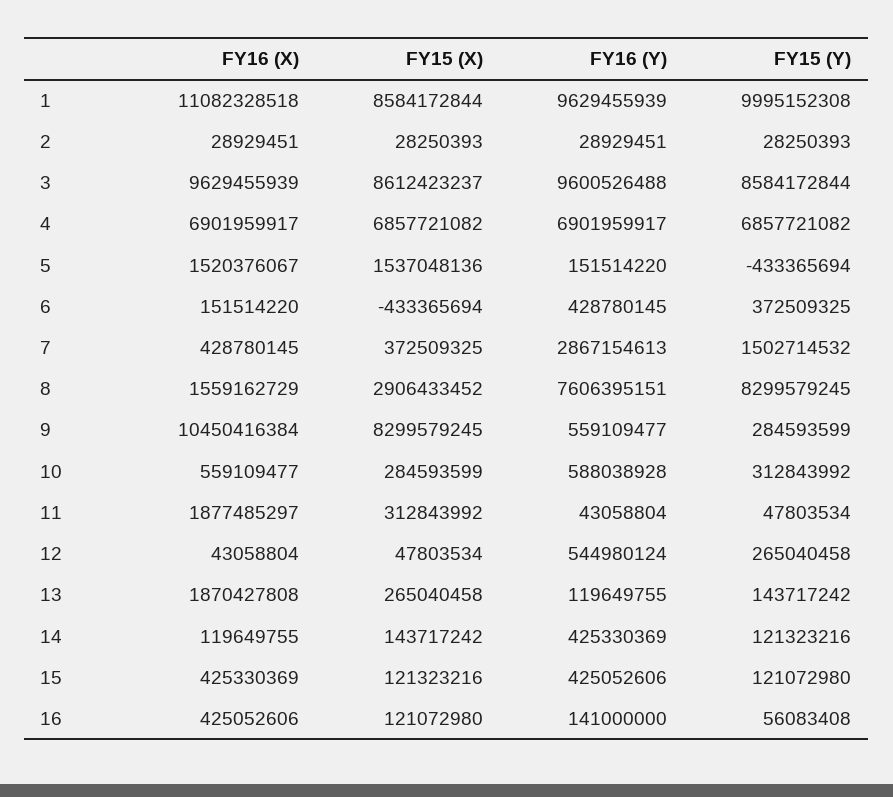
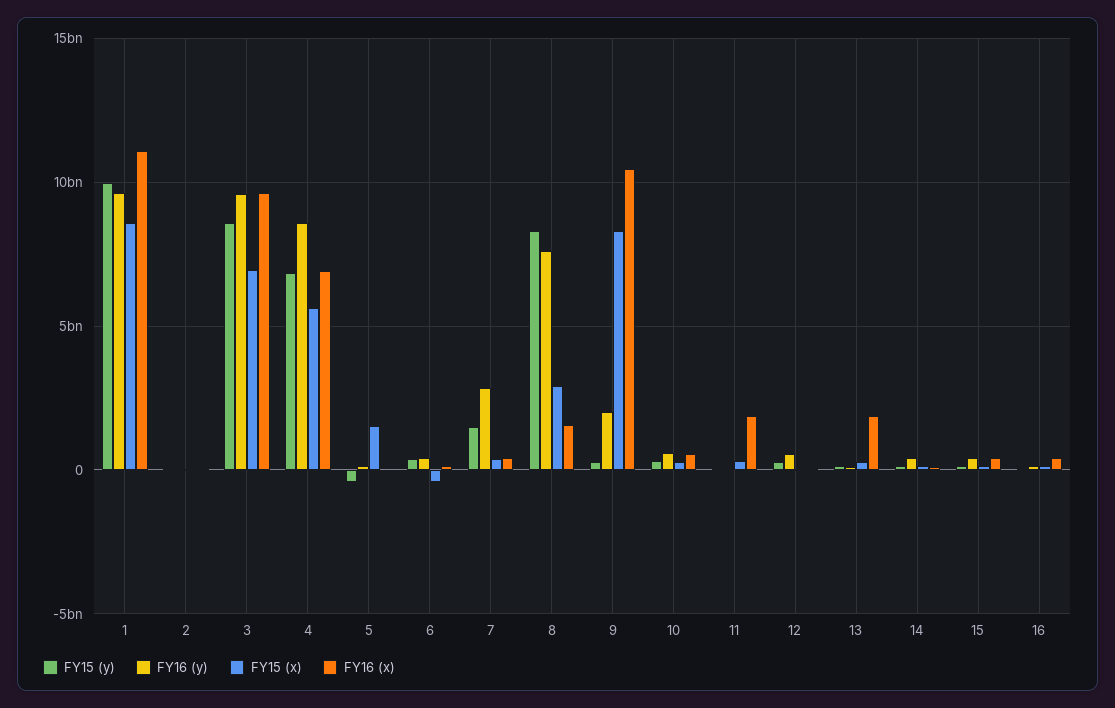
  {
    "FY16 (X)": {
      "1": 11082328518,
      "2": 28929451,
      "3": 9629455939,
      "4": 6901959917,
-     "5": 1520376067,
+     "5": 0,
      "6": 151514220,
      "7": 428780145,
      "8": 1559162729,
      "9": 10450416384,
      "10": 559109477,
      "11": 1877485297,
      "12": 43058804,
      "13": 1870427808,
      "14": 119649755,
      "15": 425330369,
      "16": 425052606
    },
    "FY15 (X)": {
      "1": 8584172844,
      "2": 28250393,
-     "3": 8612423237,
+     "3": 7000000000,
-     "4": 6857721082,
+     "4": 5500000000,
      "5": 1537048136,
      "6": -433365694,
      "7": 372509325,
      "8": 2906433452,
      "9": 8299579245,
      "10": 284593599,
      "11": 312843992,
      "12": 47803534,
      "13": 265040458,
      "14": 143717242,
      "15": 121323216,
      "16": 121072980
    },
    "FY16 (Y)": {
      "1": 9629455939,
      "2": 28929451,
      "3": 9600526488,
-     "4": 6901959917,
+     "4": 8500000000,
      "5": 151514220,
      "6": 428780145,
      "7": 2867154613,
      "8": 7606395151,
-     "9": 559109477,
+     "9": 2000000000,
      "10": 588038928,
      "11": 43058804,
      "12": 544980124,
      "13": 119649755,
      "14": 425330369,
      "15": 425052606,
      "16": 141000000
    },
    "FY15 (Y)": {
      "1": 9995152308,
      "2": 28250393,
      "3": 8584172844,
      "4": 6857721082,
      "5": -433365694,
      "6": 372509325,
      "7": 1502714532,
      "8": 8299579245,
      "9": 284593599,
      "10": 312843992,
      "11": 47803534,
      "12": 265040458,
      "13": 143717242,
      "14": 121323216,
      "15": 121072980,
      "16": 56083408
    }
  }

